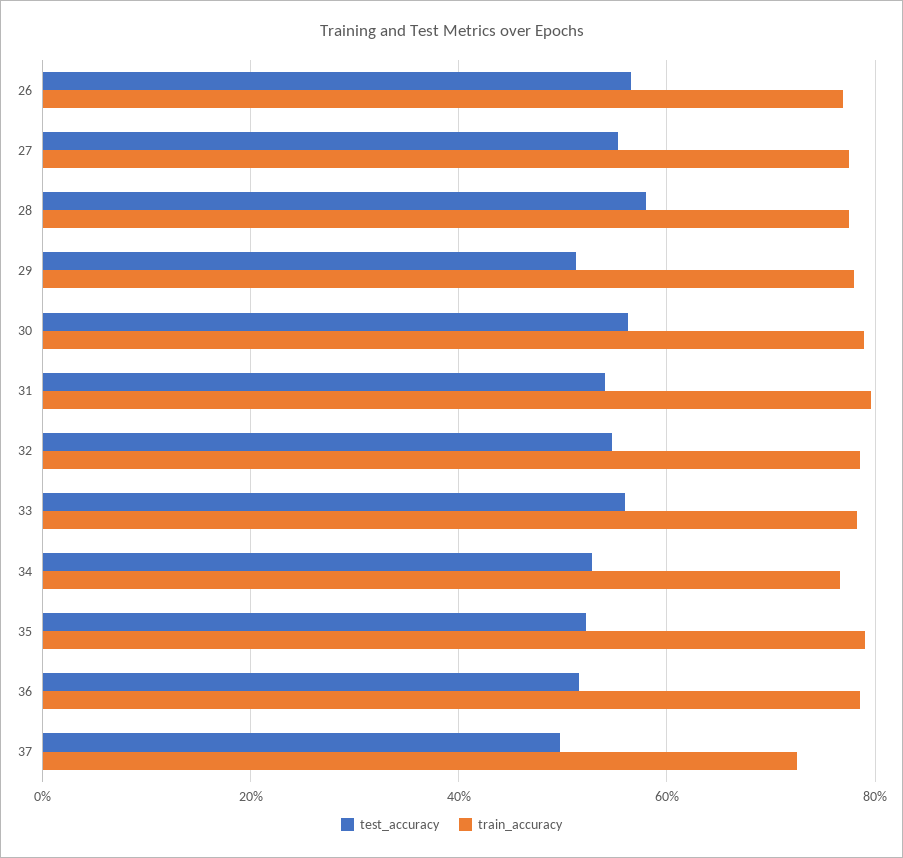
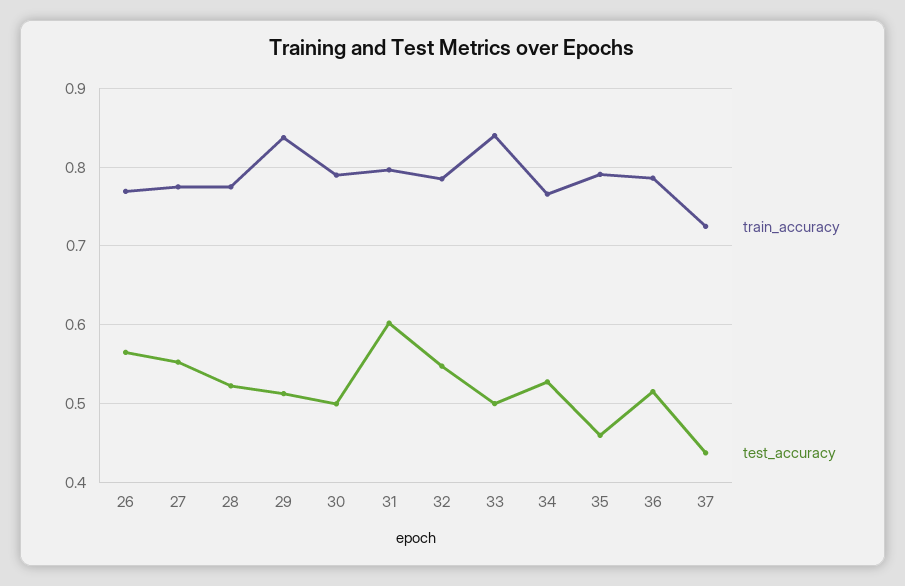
  {
    "test_accuracy": {
      "26": 0.57,
      "27": 0.55,
-     "28": 0.58,
+     "28": 0.52,
      "29": 0.51,
-     "30": 0.56,
+     "30": 0.5,
-     "31": 0.54,
+     "31": 0.6,
      "32": 0.55,
-     "33": 0.56,
+     "33": 0.5,
      "34": 0.53,
-     "35": 0.52,
+     "35": 0.46,
      "36": 0.52,
-     "37": 0.5
+     "37": 0.44
    },
    "train_accuracy": {
      "26": 0.77,
      "27": 0.78,
      "28": 0.77,
-     "29": 0.78,
+     "29": 0.84,
      "30": 0.79,
      "31": 0.8,
      "32": 0.79,
-     "33": 0.78,
+     "33": 0.84,
      "34": 0.77,
      "35": 0.79,
      "36": 0.79,
      "37": 0.72
    }
  }

